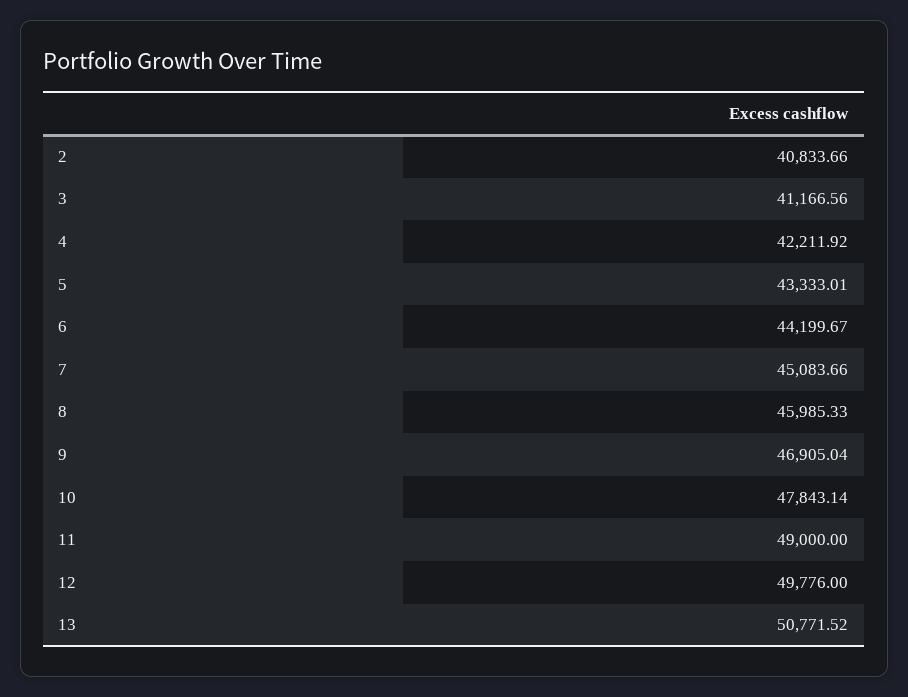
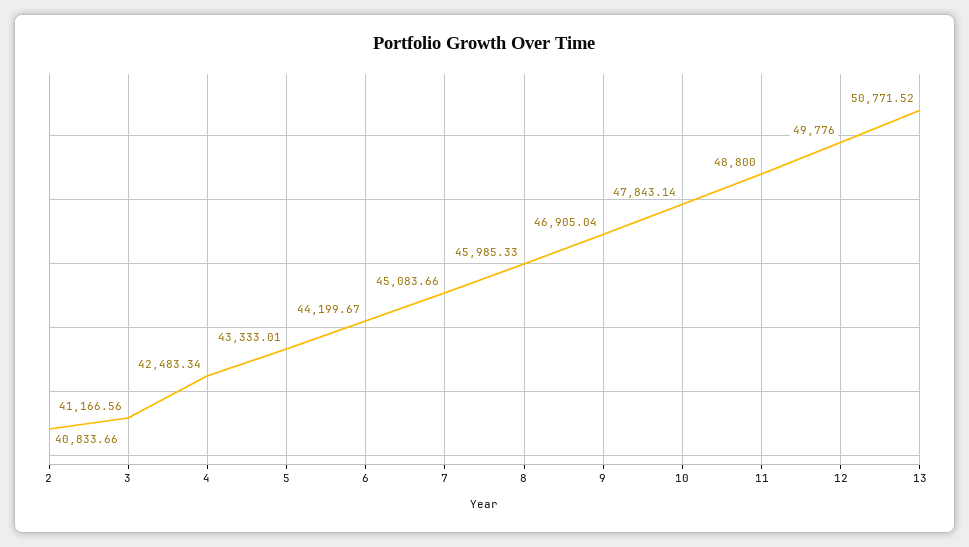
  {
    "2": 40833.66,
    "3": 41166.56,
-   "4": 42211.92,
+   "4": 42483.34,
    "5": 43333.01,
    "6": 44199.67,
    "7": 45083.66,
    "8": 45985.33,
    "9": 46905.04,
    "10": 47843.14,
-   "11": 49000,
+   "11": 48800,
    "12": 49776,
    "13": 50771.52
  }

